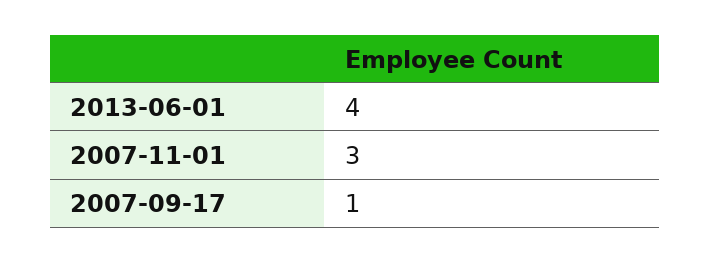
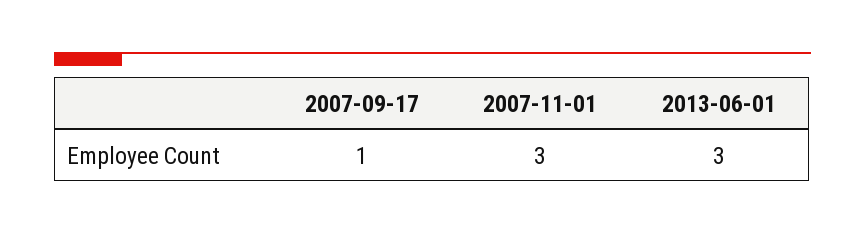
  {
-   "2013-06-01": 4,
+   "2013-06-01": 3,
    "2007-11-01": 3,
    "2007-09-17": 1
  }

